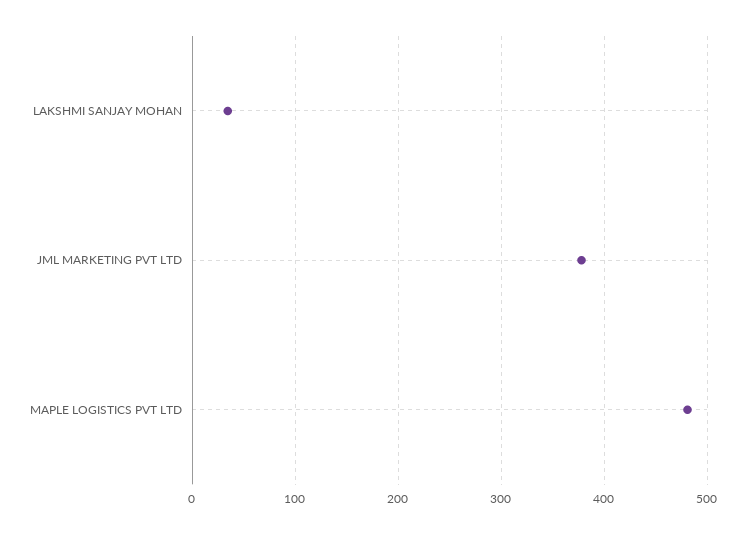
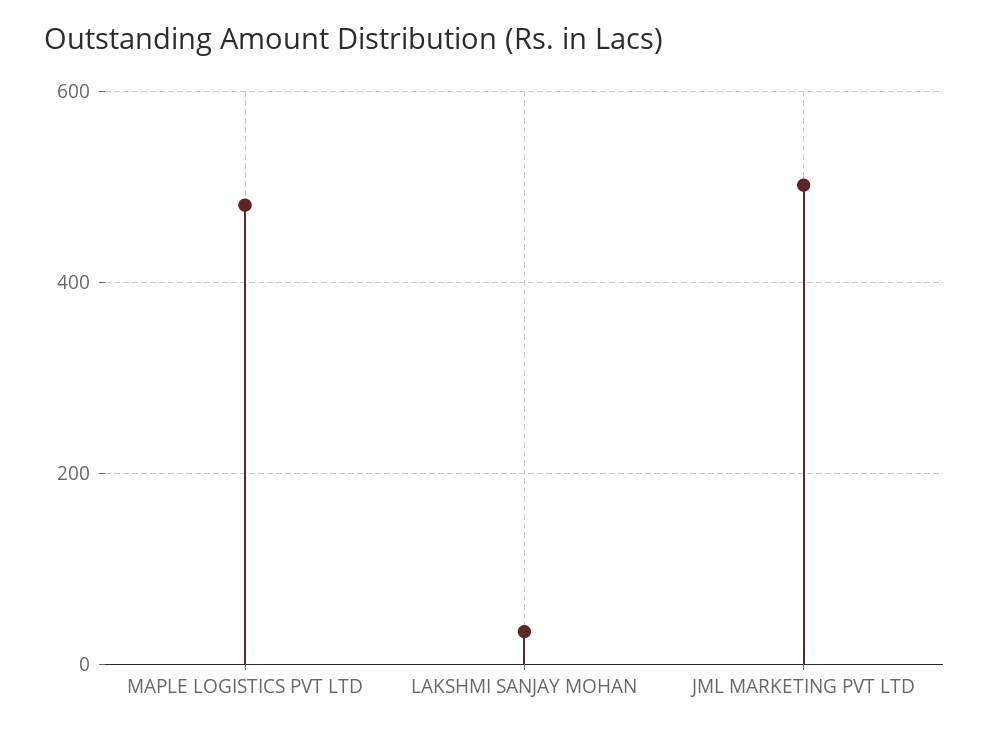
  {
    "LAKSHMI SANJAY MOHAN": 30,
-   "JML MARKETING PVT LTD": 380,
+   "JML MARKETING PVT LTD": 500,
    "MAPLE LOGISTICS PVT LTD": 480
  }

